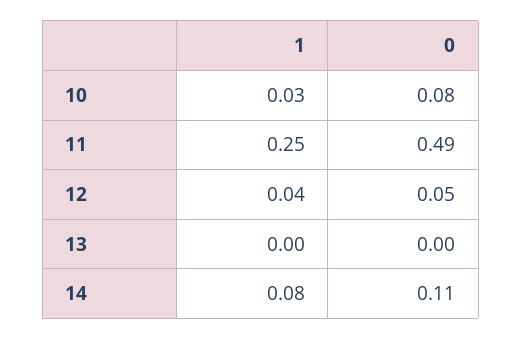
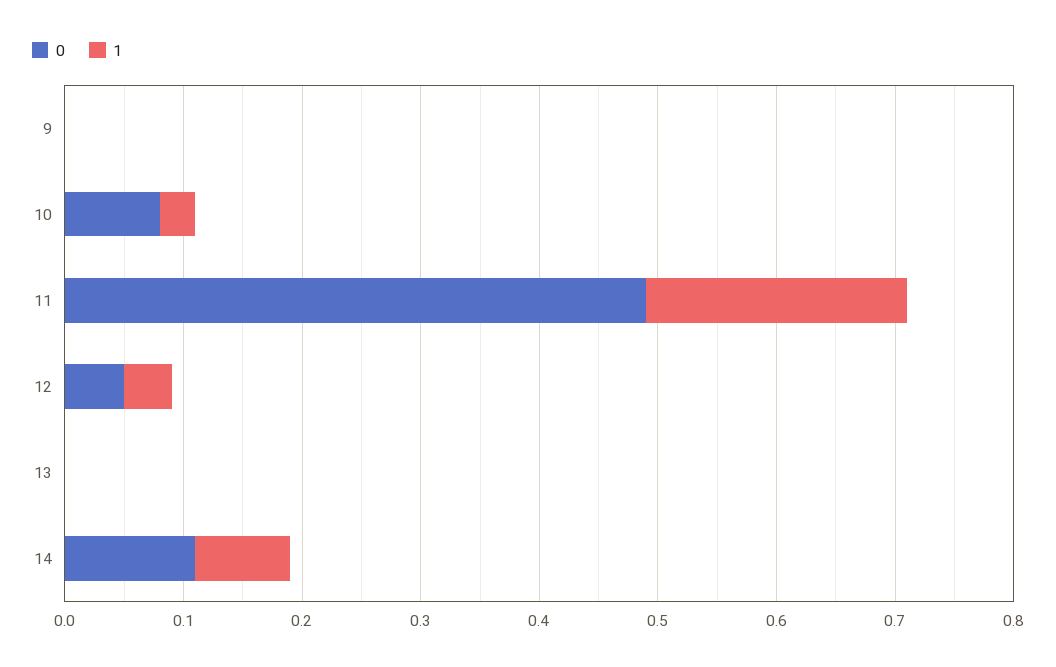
  {
    "1": {
      "10": 0.03,
-     "11": 0.25,
+     "11": 0.22,
      "12": 0.04,
      "13": 0,
-     "14": 0.08
+     "14": 0.08,
+     "9": 0
    },
    "0": {
      "10": 0.08,
      "11": 0.49,
      "12": 0.05,
      "13": 0,
-     "14": 0.11
+     "14": 0.11,
+     "9": 0
    }
  }

